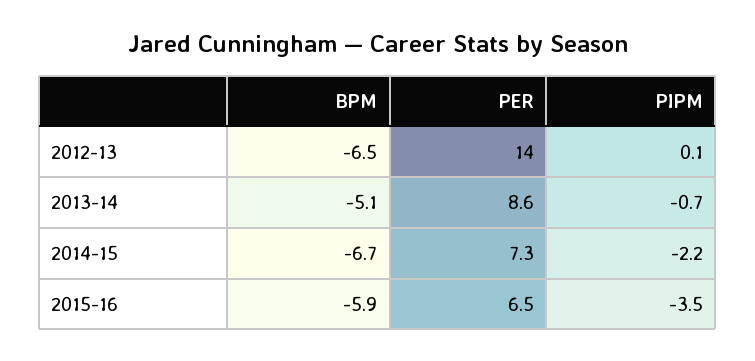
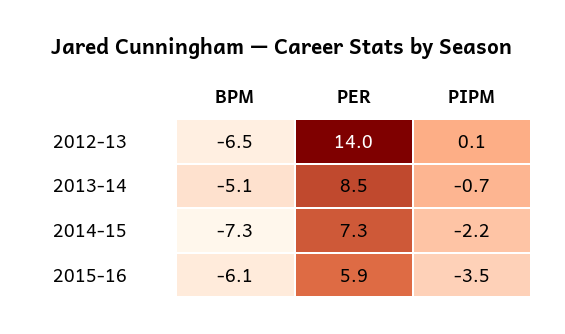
  {
    "BPM": {
      "2012-13": -6.5,
      "2013-14": -5.1,
-     "2014-15": -6.7,
+     "2014-15": -7.3,
-     "2015-16": -5.9
+     "2015-16": -6.1
    },
    "PER": {
      "2012-13": 14,
-     "2013-14": 8.6,
+     "2013-14": 8.5,
      "2014-15": 7.3,
-     "2015-16": 6.5
+     "2015-16": 5.9
    },
    "PIPM": {
      "2012-13": 0.1,
      "2013-14": -0.7,
      "2014-15": -2.2,
      "2015-16": -3.5
    }
  }

